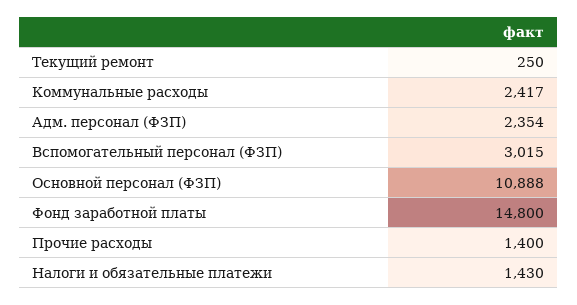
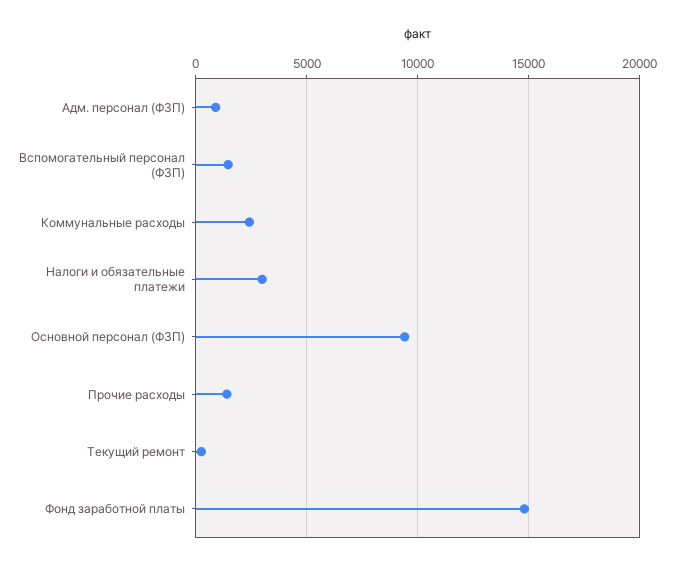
  {
    "Текущий ремонт": 250,
    "Коммунальные расходы": 2417,
-   "Адм. персонал (ФЗП)": 2354,
+   "Адм. персонал (ФЗП)": 1000,
-   "Вспомогательный персонал (ФЗП)": 3015,
+   "Вспомогательный персонал (ФЗП)": 1500,
-   "Основной персонал (ФЗП)": 10888,
+   "Основной персонал (ФЗП)": 9500,
    "Фонд заработной платы": 14800,
    "Прочие расходы": 1400,
-   "Налоги и обязательные платежи": 1430
+   "Налоги и обязательные платежи": 3000
  }

